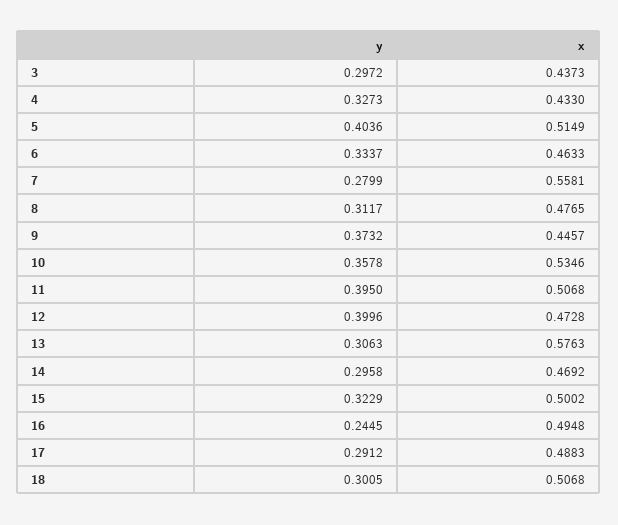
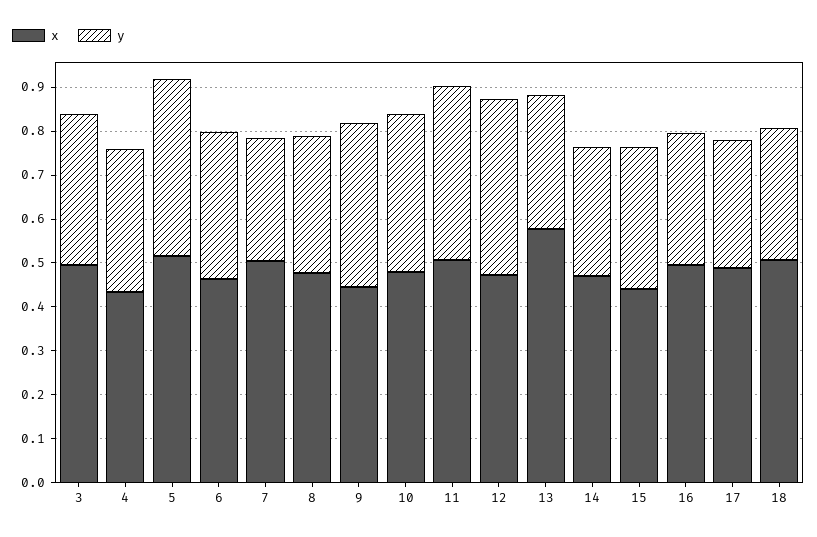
  {
    "y": {
-     "3": 0.2972,
+     "3": 0.34,
      "4": 0.3273,
      "5": 0.4036,
      "6": 0.3337,
      "7": 0.2799,
      "8": 0.3117,
      "9": 0.3732,
      "10": 0.3578,
      "11": 0.395,
      "12": 0.3996,
      "13": 0.3063,
      "14": 0.2958,
      "15": 0.3229,
-     "16": 0.2445,
+     "16": 0.3,
      "17": 0.2912,
      "18": 0.3005
    },
    "x": {
-     "3": 0.4373,
+     "3": 0.5,
      "4": 0.433,
      "5": 0.5149,
      "6": 0.4633,
-     "7": 0.5581,
+     "7": 0.5,
      "8": 0.4765,
      "9": 0.4457,
-     "10": 0.5346,
+     "10": 0.48,
      "11": 0.5068,
      "12": 0.4728,
      "13": 0.5763,
      "14": 0.4692,
-     "15": 0.5002,
+     "15": 0.44,
      "16": 0.4948,
      "17": 0.4883,
      "18": 0.5068
    }
  }

